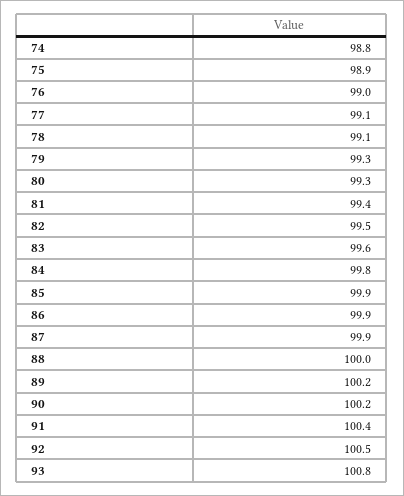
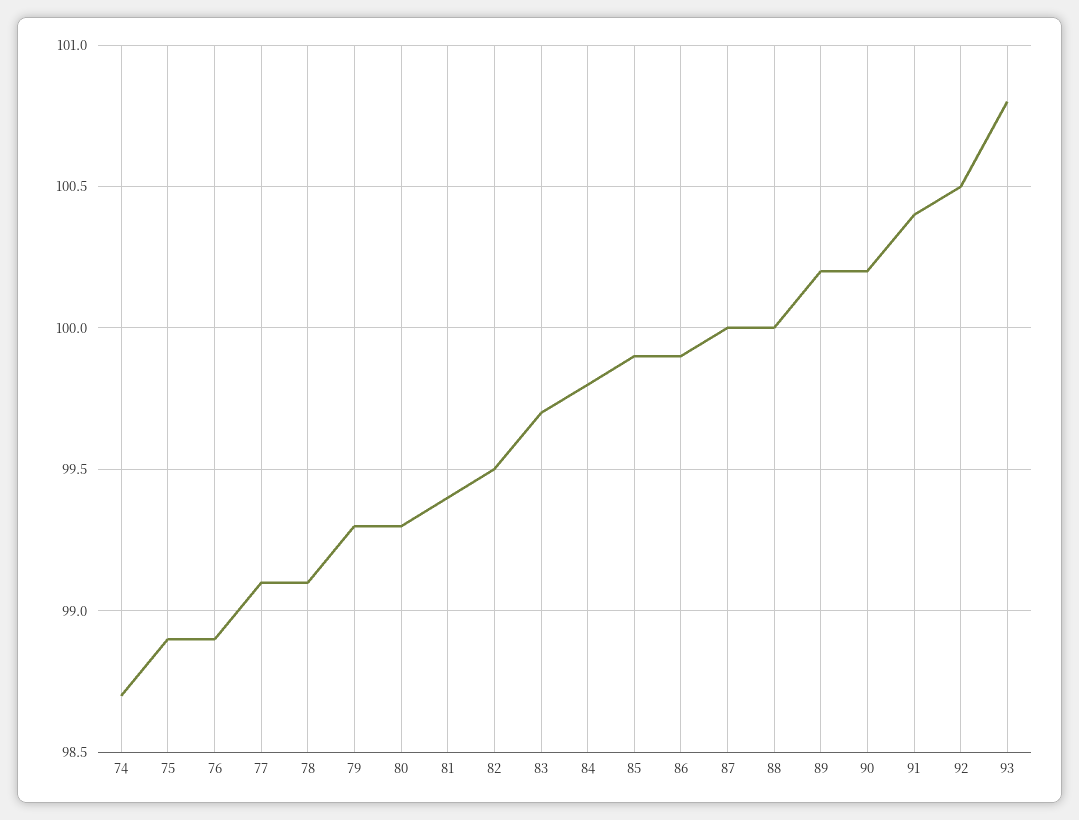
  {
-   "74": 98.8,
+   "74": 98.7,
    "75": 98.9,
-   "76": 99,
+   "76": 98.9,
    "77": 99.1,
    "78": 99.1,
    "79": 99.3,
    "80": 99.3,
    "81": 99.4,
    "82": 99.5,
-   "83": 99.6,
+   "83": 99.7,
    "84": 99.8,
    "85": 99.9,
    "86": 99.9,
-   "87": 99.9,
+   "87": 100,
    "88": 100,
    "89": 100.2,
    "90": 100.2,
    "91": 100.4,
    "92": 100.5,
    "93": 100.8
  }

